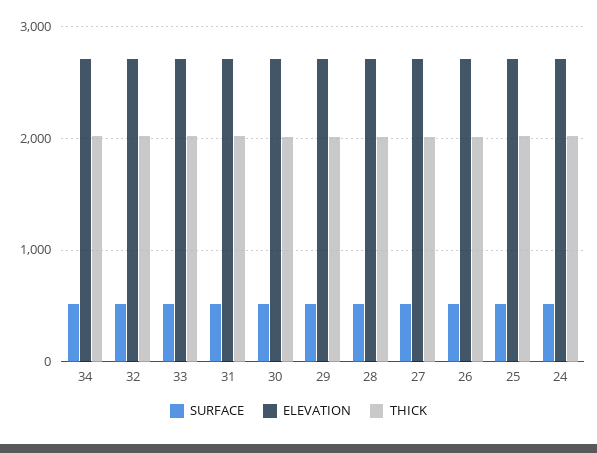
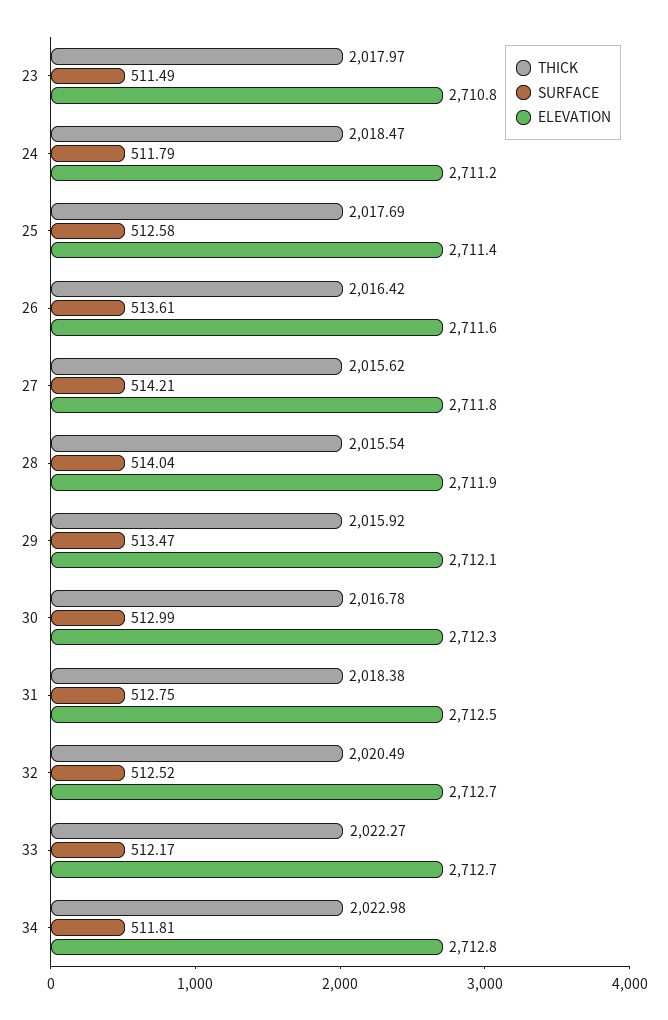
  {
    "SURFACE": {
      "34": 511.81,
      "32": 512.52,
      "33": 512.17,
      "31": 512.75,
      "30": 512.99,
      "29": 513.47,
      "28": 514.04,
      "27": 514.21,
      "26": 513.61,
      "25": 512.58,
-     "24": 511.79
+     "24": 511.79,
+     "23": 511.49
    },
    "ELEVATION": {
      "34": 2712.8,
      "32": 2712.7,
      "33": 2712.7,
      "31": 2712.5,
      "30": 2712.3,
      "29": 2712.1,
      "28": 2711.9,
      "27": 2711.8,
      "26": 2711.6,
      "25": 2711.4,
-     "24": 2711.2
+     "24": 2711.2,
+     "23": 2710.8
    },
    "THICK": {
      "34": 2022.98,
      "32": 2020.49,
      "33": 2022.27,
      "31": 2018.38,
      "30": 2016.78,
      "29": 2015.92,
      "28": 2015.54,
      "27": 2015.62,
      "26": 2016.42,
      "25": 2017.69,
-     "24": 2018.47
+     "24": 2018.47,
+     "23": 2017.97
    }
  }

